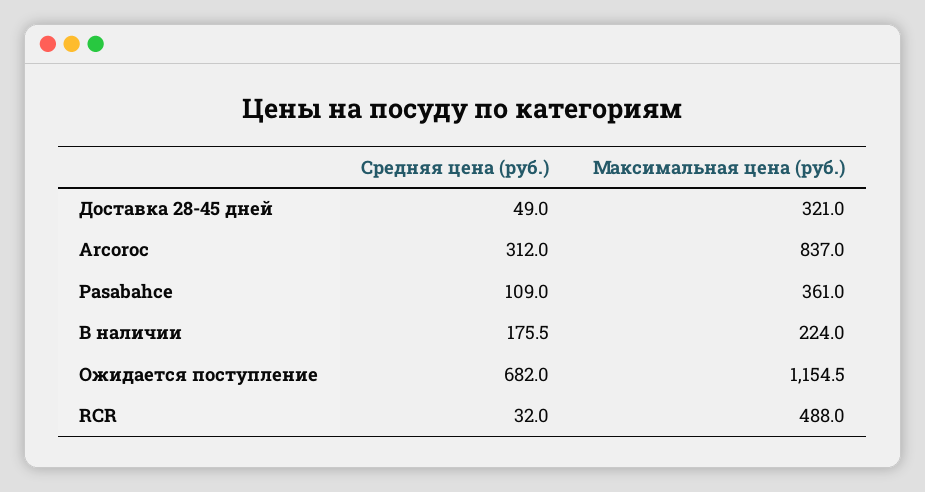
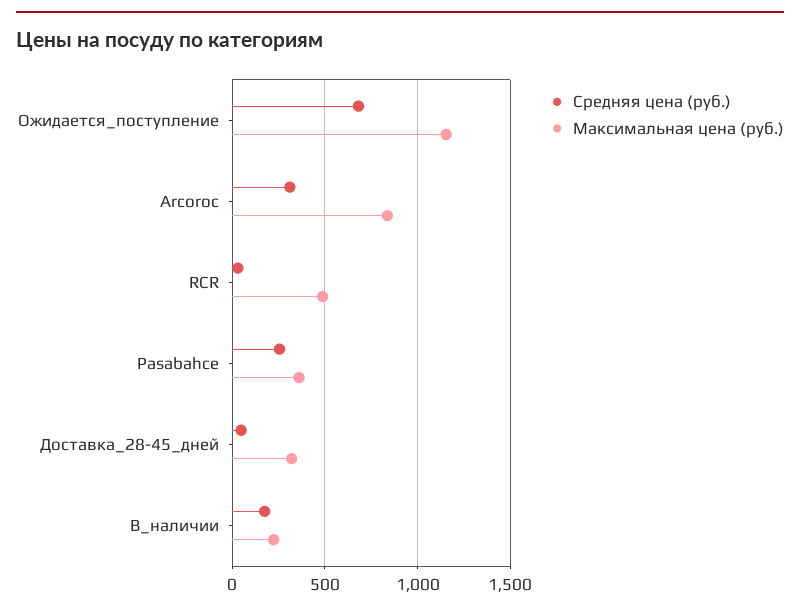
  {
    "Средняя цена (руб.)": {
      "Доставка 28-45 дней": 49,
      "Arcoroc": 312,
-     "Pasabahce": 109,
+     "Pasabahce": 250,
      "В наличии": 175.5,
      "Ожидается поступление": 682,
      "RCR": 32
    },
    "Максимальная цена (руб.)": {
      "Доставка 28-45 дней": 321,
      "Arcoroc": 837,
      "Pasabahce": 361,
      "В наличии": 224,
      "Ожидается поступление": 1154.5,
      "RCR": 488
    }
  }

